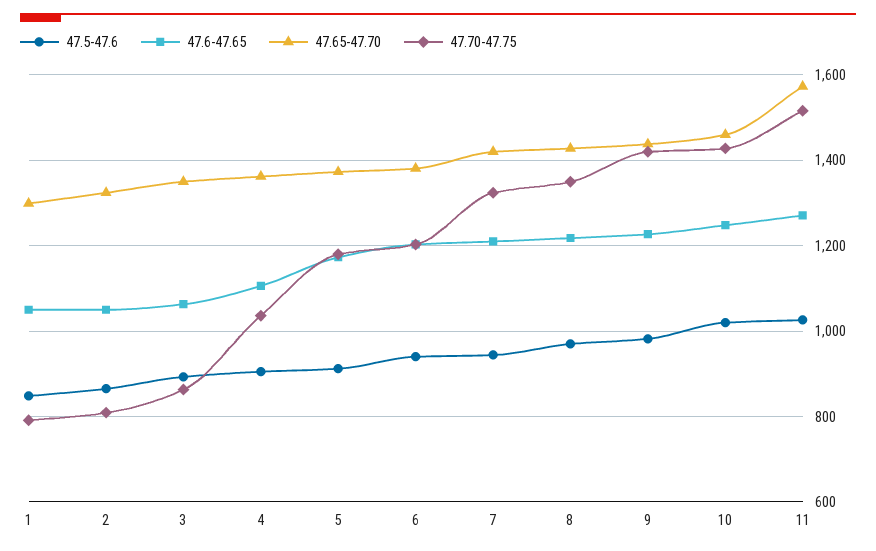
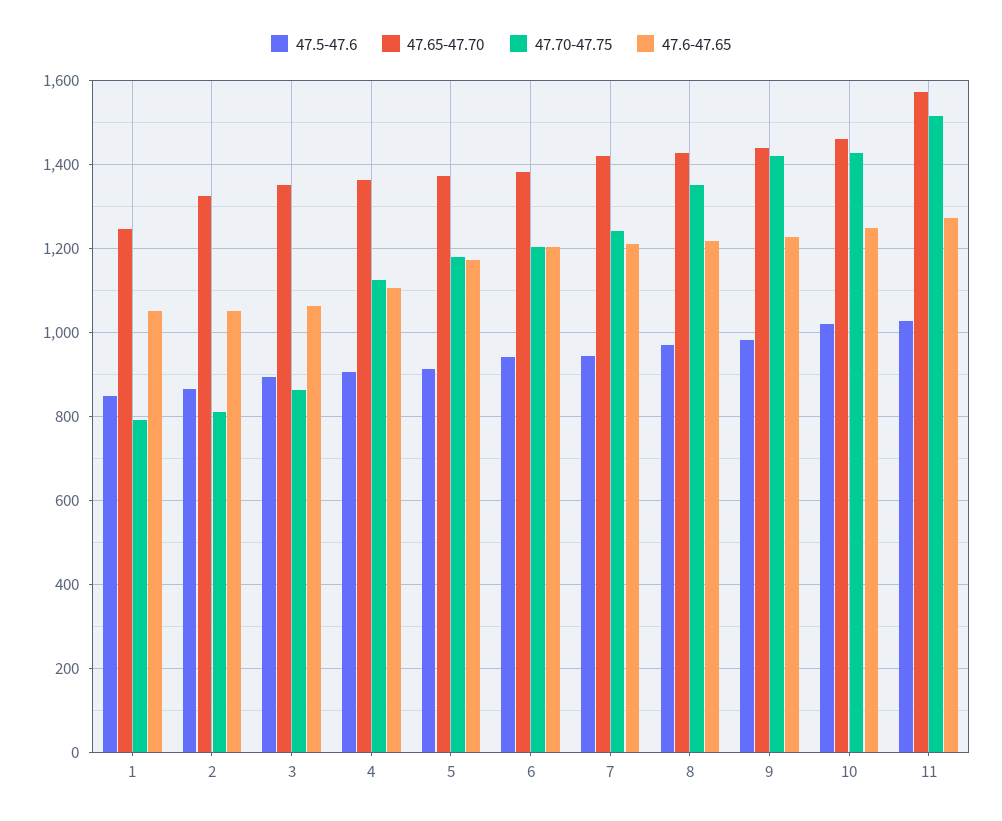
  {
    "47.5-47.6": {
      "1": 840,
      "2": 860,
      "3": 900,
      "4": 900,
      "5": 920,
      "6": 940,
      "7": 940,
      "8": 980,
      "9": 980,
      "10": 1020,
      "11": 1020
    },
    "47.6-47.65": {
      "1": 1060,
      "2": 1060,
      "3": 1060,
      "4": 1100,
      "5": 1180,
      "6": 1200,
      "7": 1220,
      "8": 1220,
      "9": 1220,
      "10": 1240,
      "11": 1280
    },
    "47.65-47.70": {
-     "1": 1300,
+     "1": 1240,
      "2": 1320,
      "3": 1360,
      "4": 1360,
      "5": 1380,
      "6": 1380,
      "7": 1420,
      "8": 1420,
      "9": 1440,
      "10": 1460,
      "11": 1580
    },
    "47.70-47.75": {
      "1": 800,
      "2": 800,
      "3": 860,
-     "4": 1040,
+     "4": 1120,
      "5": 1180,
      "6": 1200,
-     "7": 1320,
+     "7": 1240,
      "8": 1360,
      "9": 1420,
      "10": 1420,
      "11": 1520
    }
  }

